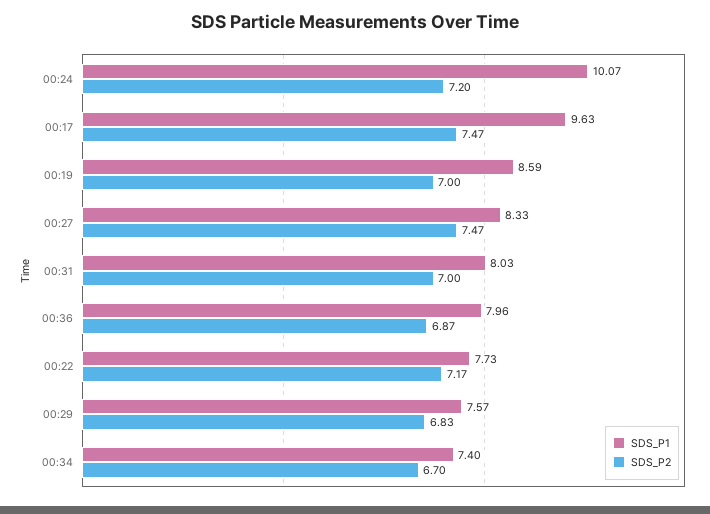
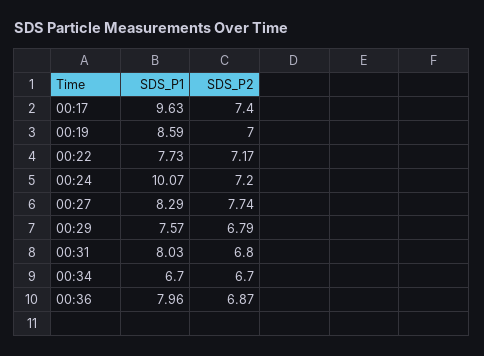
  {
    "SDS_P1": {
      "00:24": 10.07,
      "00:17": 9.63,
      "00:19": 8.59,
-     "00:27": 8.33,
+     "00:27": 8.29,
      "00:31": 8.03,
      "00:36": 7.96,
      "00:22": 7.73,
      "00:29": 7.57,
-     "00:34": 7.4
+     "00:34": 6.7
    },
    "SDS_P2": {
      "00:24": 7.2,
-     "00:17": 7.47,
+     "00:17": 7.4,
      "00:19": 7,
-     "00:27": 7.47,
+     "00:27": 7.74,
-     "00:31": 7,
+     "00:31": 6.8,
      "00:36": 6.87,
      "00:22": 7.17,
-     "00:29": 6.83,
+     "00:29": 6.79,
      "00:34": 6.7
    }
  }

